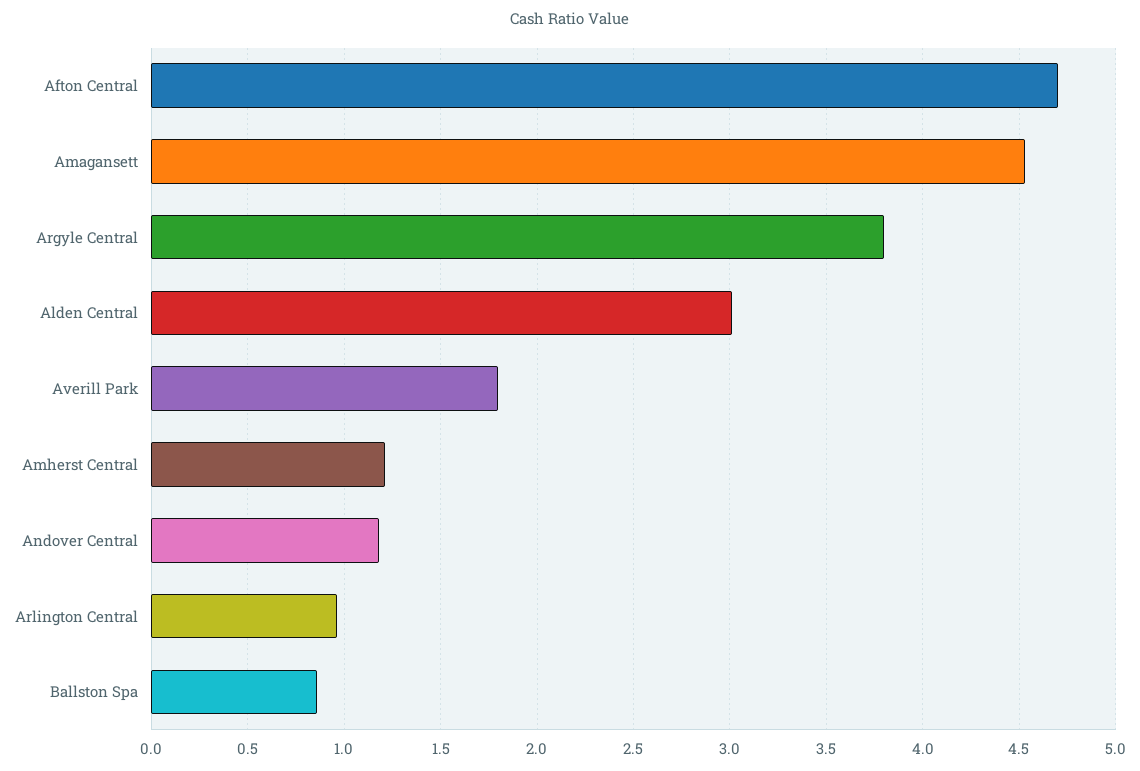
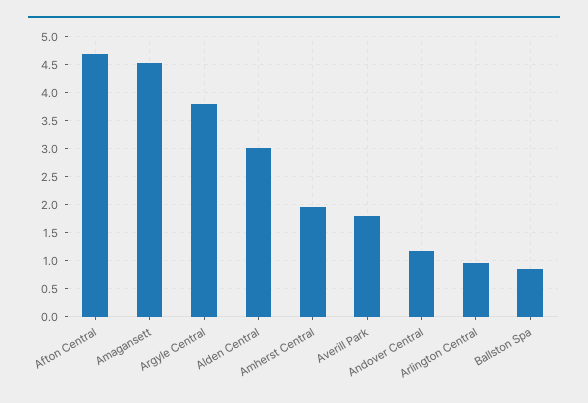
  {
    "Afton Central": 4.7,
    "Amagansett": 4.55,
    "Argyle Central": 3.8,
    "Alden Central": 3,
    "Averill Park": 1.8,
-   "Amherst Central": 1.2,
+   "Amherst Central": 2,
    "Andover Central": 1.2,
    "Arlington Central": 0.95,
    "Ballston Spa": 0.85
  }

